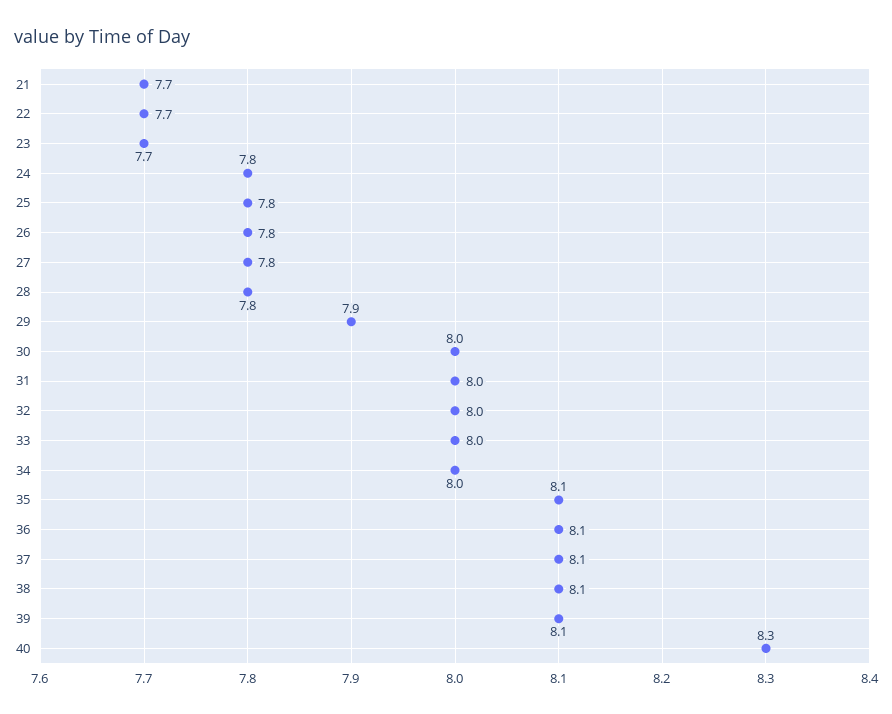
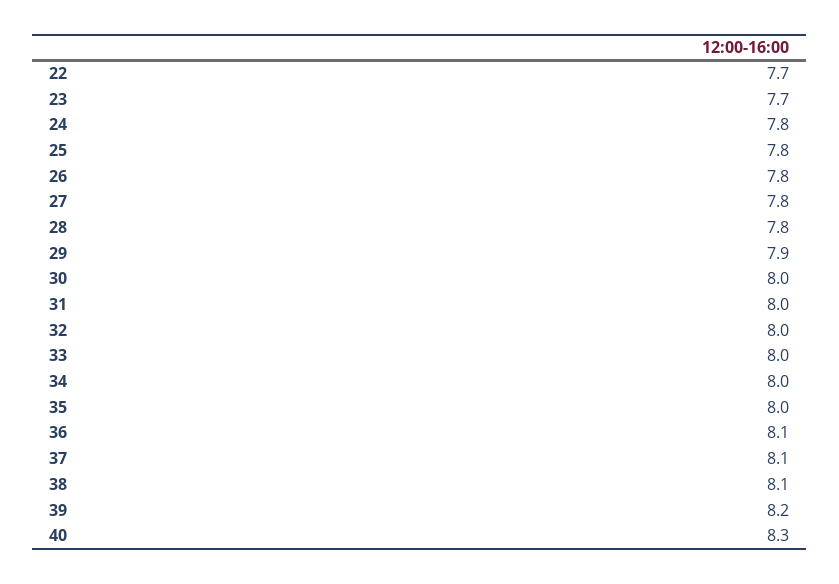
  {
-   "21": 7.7,
    "22": 7.7,
    "23": 7.7,
    "24": 7.8,
    "25": 7.8,
    "26": 7.8,
    "27": 7.8,
    "28": 7.8,
    "29": 7.9,
    "30": 8,
    "31": 8,
    "32": 8,
    "33": 8,
    "34": 8,
-   "35": 8.1,
+   "35": 8,
    "36": 8.1,
    "37": 8.1,
    "38": 8.1,
-   "39": 8.1,
+   "39": 8.2,
    "40": 8.3
  }

